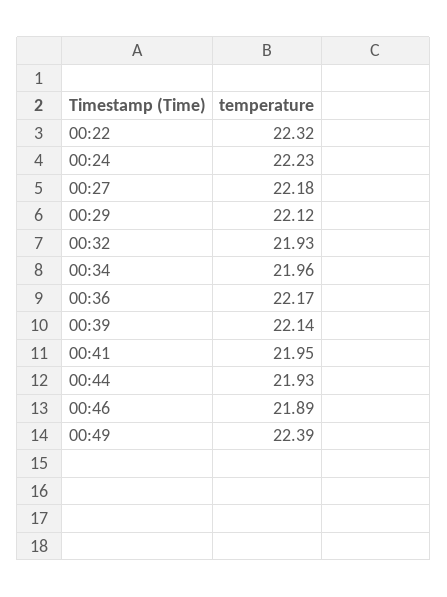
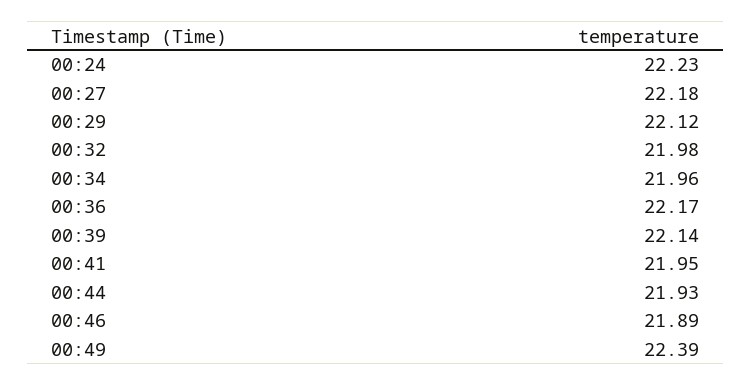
  {
-   "00:22": 22.32,
    "00:24": 22.23,
    "00:27": 22.18,
    "00:29": 22.12,
-   "00:32": 21.93,
+   "00:32": 21.98,
    "00:34": 21.96,
    "00:36": 22.17,
    "00:39": 22.14,
    "00:41": 21.95,
    "00:44": 21.93,
    "00:46": 21.89,
    "00:49": 22.39
  }

